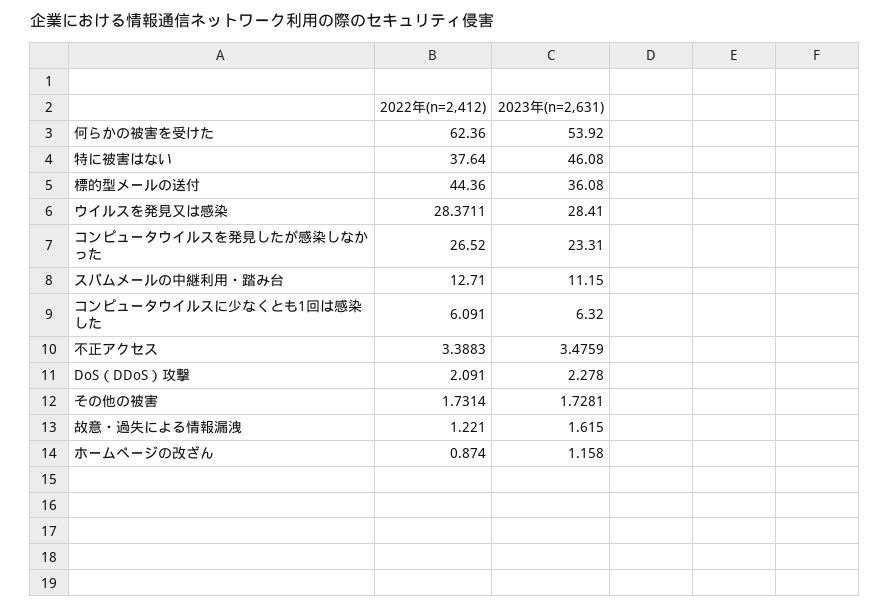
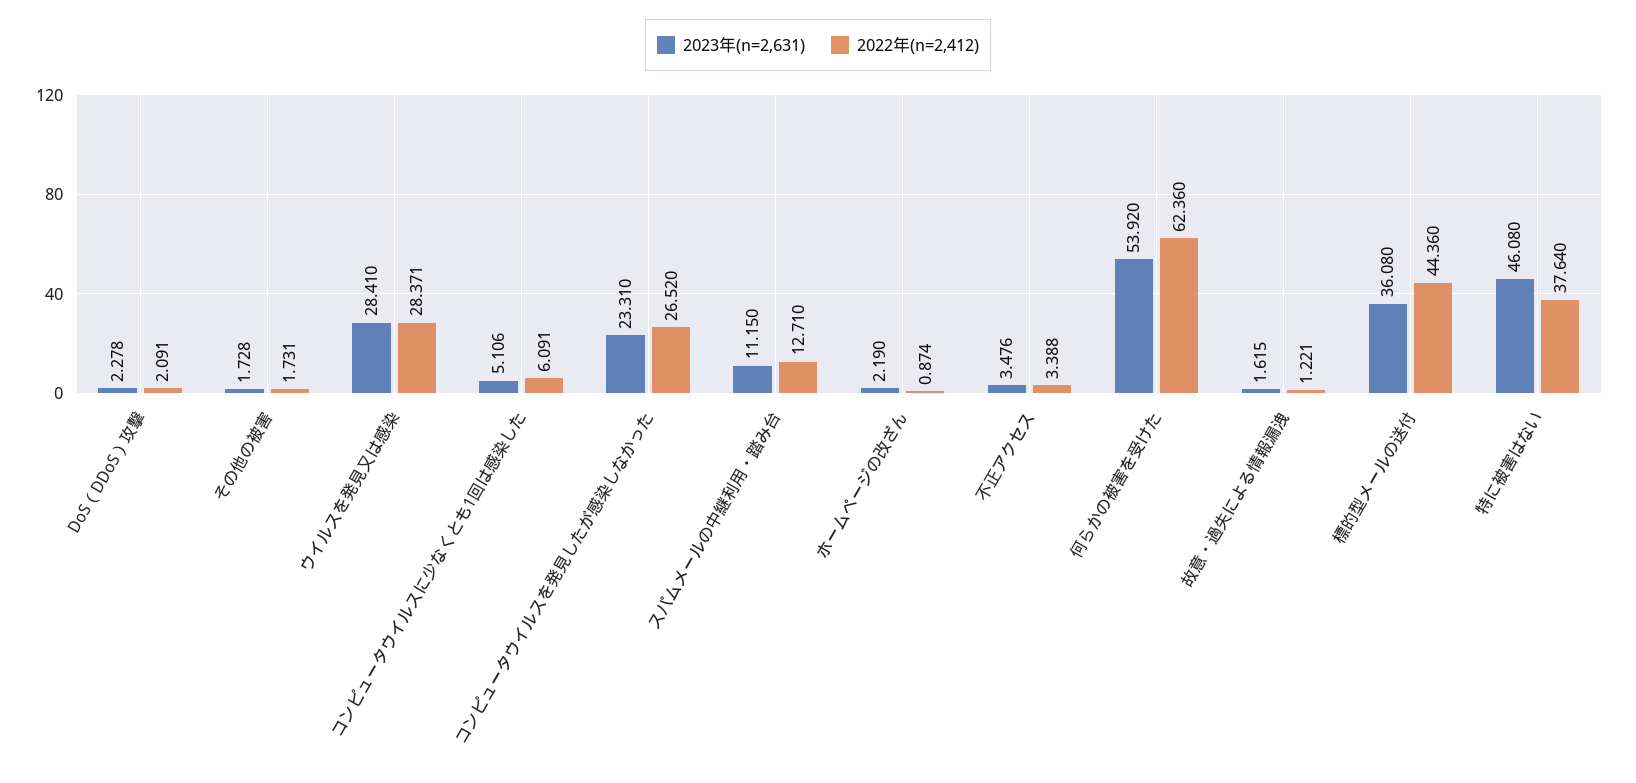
  {
    "2022年(n=2,412)": {
      "何らかの被害を受けた": 62.36,
      "特に被害はない": 37.64,
      "標的型メールの送付": 44.36,
      "ウイルスを発見又は感染": 28.3711,
      "コンピュータウイルスを発見したが感染しなかった": 26.52,
      "スパムメールの中継利用・踏み台": 12.71,
      "コンピュータウイルスに少なくとも1回は感染した": 6.091,
      "不正アクセス": 3.3883,
      "DoS（DDoS）攻撃": 2.091,
      "その他の被害": 1.7314,
      "故意・過失による情報漏洩": 1.221,
      "ホームページの改ざん": 0.874
    },
    "2023年(n=2,631)": {
      "何らかの被害を受けた": 53.92,
      "特に被害はない": 46.08,
      "標的型メールの送付": 36.08,
      "ウイルスを発見又は感染": 28.41,
      "コンピュータウイルスを発見したが感染しなかった": 23.31,
      "スパムメールの中継利用・踏み台": 11.15,
-     "コンピュータウイルスに少なくとも1回は感染した": 6.32,
+     "コンピュータウイルスに少なくとも1回は感染した": 5.106,
      "不正アクセス": 3.4759,
      "DoS（DDoS）攻撃": 2.278,
      "その他の被害": 1.7281,
      "故意・過失による情報漏洩": 1.615,
-     "ホームページの改ざん": 1.158
+     "ホームページの改ざん": 2.19
    }
  }

